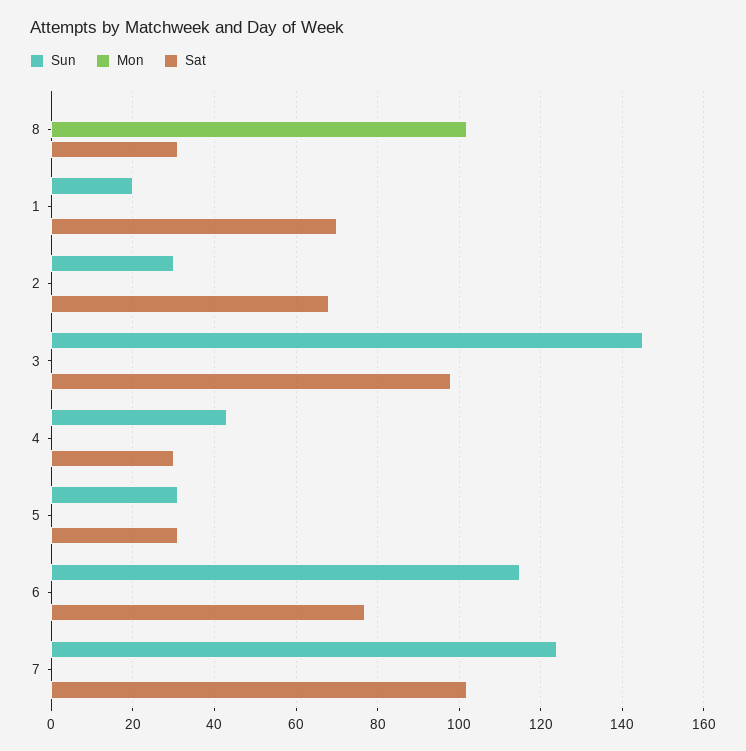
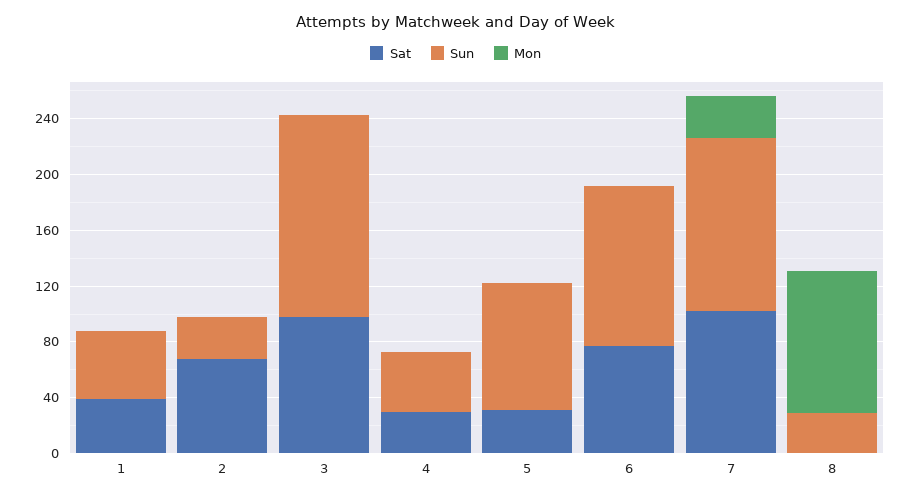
  {
    "Sun": {
-     "8": 0,
+     "8": 30,
-     "1": 20,
+     "1": 50,
      "2": 30,
      "3": 145,
      "4": 45,
-     "5": 30,
+     "5": 90,
      "6": 115,
      "7": 125
    },
    "Mon": {
      "8": 100,
      "1": 0,
      "2": 0,
      "3": 0,
      "4": 0,
      "5": 0,
      "6": 0,
-     "7": 0
+     "7": 30
    },
    "Sat": {
-     "8": 30,
+     "8": 0,
-     "1": 70,
+     "1": 40,
      "2": 70,
      "3": 100,
      "4": 30,
      "5": 30,
      "6": 75,
      "7": 100
    }
  }

